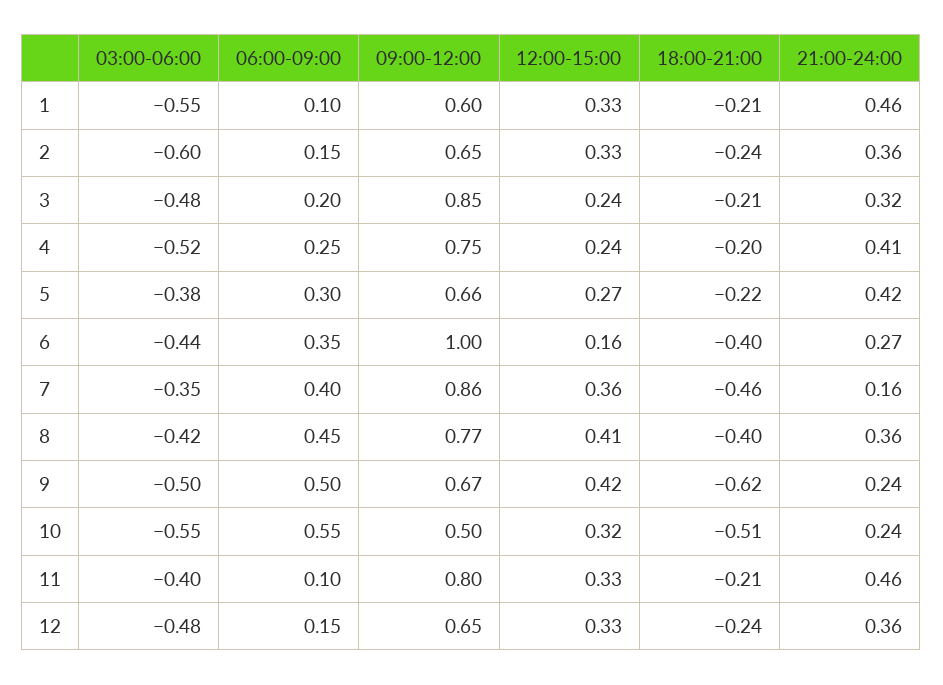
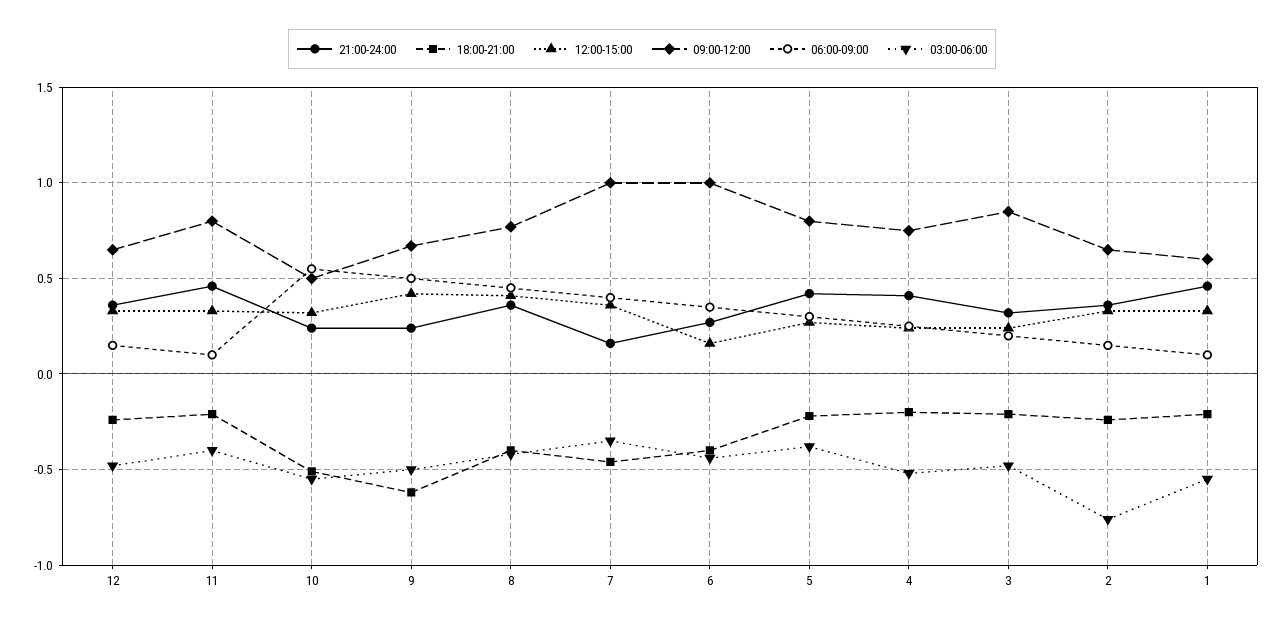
  {
    "03:00-06:00": {
      "1": -0.55,
-     "2": -0.6,
+     "2": -0.75,
      "3": -0.48,
      "4": -0.52,
      "5": -0.38,
      "6": -0.44,
      "7": -0.35,
      "8": -0.42,
      "9": -0.5,
      "10": -0.55,
      "11": -0.4,
      "12": -0.48
    },
    "06:00-09:00": {
      "1": 0.1,
      "2": 0.15,
      "3": 0.2,
      "4": 0.25,
      "5": 0.3,
      "6": 0.35,
      "7": 0.4,
      "8": 0.45,
      "9": 0.5,
      "10": 0.55,
      "11": 0.1,
      "12": 0.15
    },
    "09:00-12:00": {
      "1": 0.6,
      "2": 0.65,
      "3": 0.85,
      "4": 0.75,
-     "5": 0.66,
+     "5": 0.8,
      "6": 1,
-     "7": 0.86,
+     "7": 1,
      "8": 0.77,
      "9": 0.67,
      "10": 0.5,
      "11": 0.8,
      "12": 0.65
    },
    "12:00-15:00": {
      "1": 0.33,
      "2": 0.33,
      "3": 0.24,
      "4": 0.24,
      "5": 0.27,
      "6": 0.16,
      "7": 0.36,
      "8": 0.41,
      "9": 0.42,
      "10": 0.32,
      "11": 0.33,
      "12": 0.33
    },
    "18:00-21:00": {
      "1": -0.21,
      "2": -0.24,
      "3": -0.21,
      "4": -0.2,
      "5": -0.22,
      "6": -0.4,
      "7": -0.46,
      "8": -0.4,
      "9": -0.62,
      "10": -0.51,
      "11": -0.21,
      "12": -0.24
    },
    "21:00-24:00": {
      "1": 0.46,
      "2": 0.36,
      "3": 0.32,
      "4": 0.41,
      "5": 0.42,
      "6": 0.27,
      "7": 0.16,
      "8": 0.36,
      "9": 0.24,
      "10": 0.24,
      "11": 0.46,
      "12": 0.36
    }
  }

